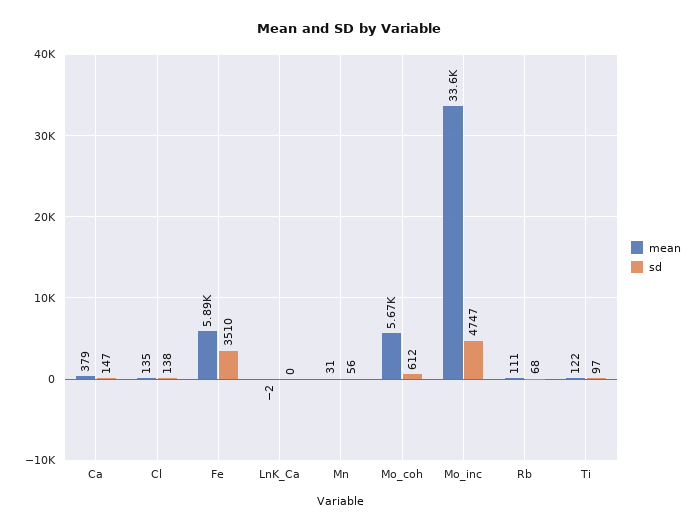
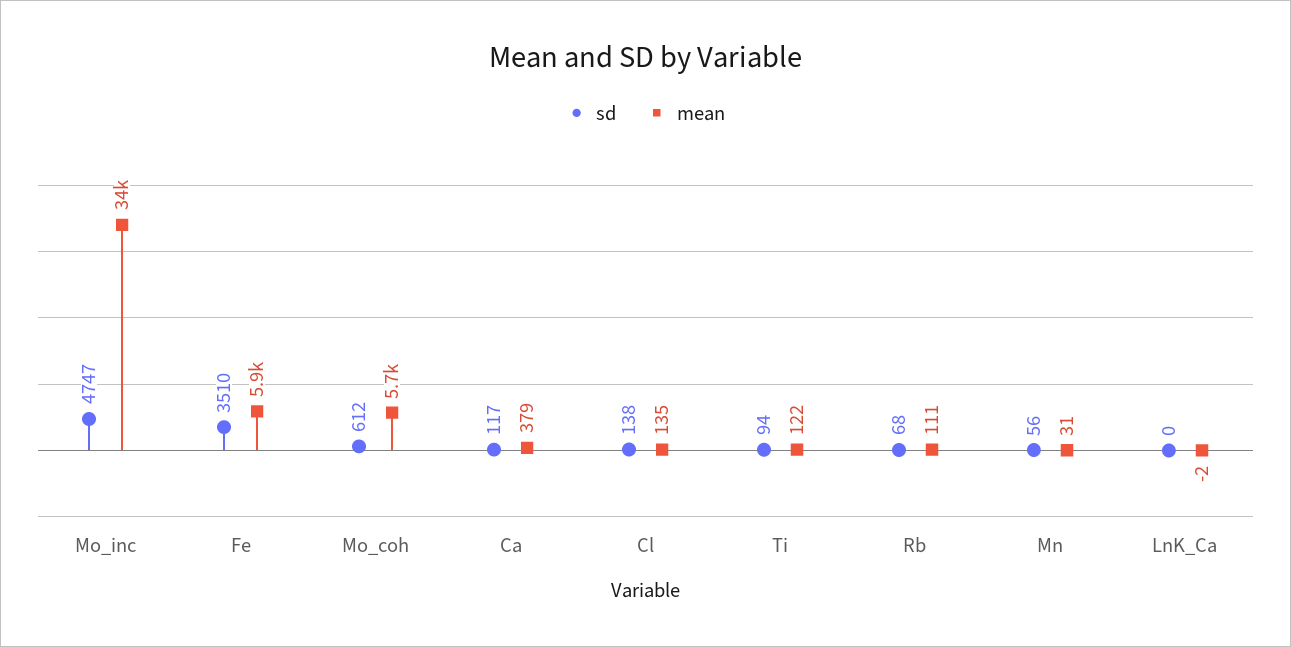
  {
    "mean": {
      "Ca": 379,
      "Cl": 135,
      "Fe": 5890,
      "LnK_Ca": -2,
      "Mn": 31,
      "Mo_coh": 5670,
      "Mo_inc": 33600,
      "Rb": 111,
      "Ti": 122
    },
    "sd": {
-     "Ca": 147,
+     "Ca": 117,
      "Cl": 138,
      "Fe": 3510,
      "LnK_Ca": 0,
      "Mn": 56,
      "Mo_coh": 612,
      "Mo_inc": 4747,
      "Rb": 68,
-     "Ti": 97
+     "Ti": 94
    }
  }

